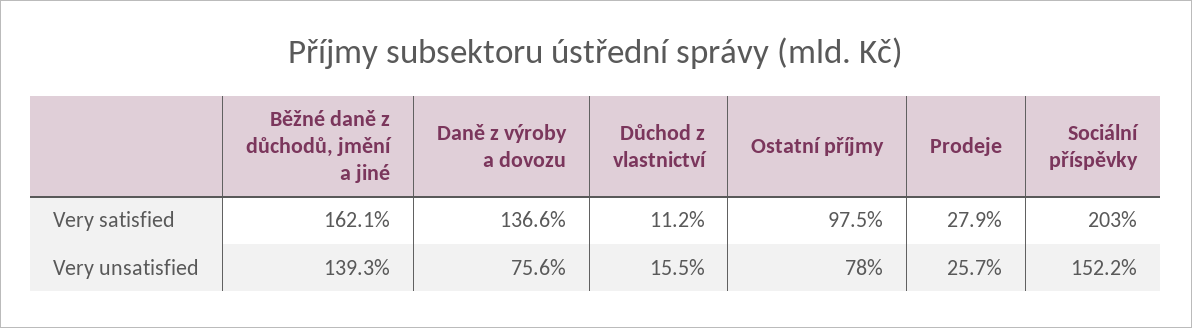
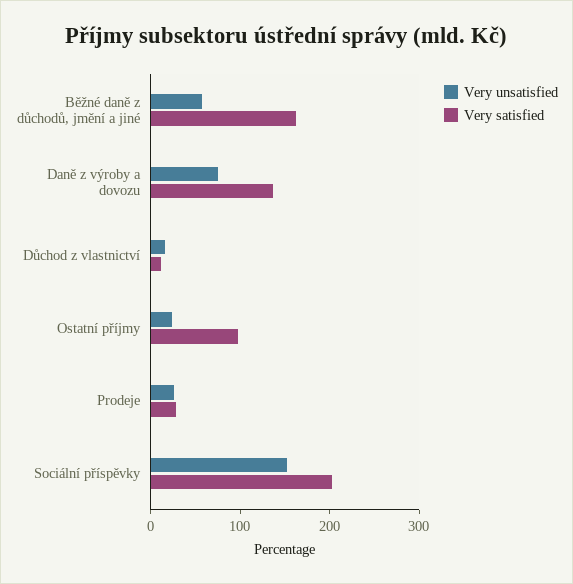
  {
    "Very satisfied": {
      "Běžné daně z důchodů, jmění a jiné": 162.1,
      "Daně z výroby a dovozu": 136.6,
      "Důchod z vlastnictví": 11.2,
      "Ostatní příjmy": 97.5,
      "Prodeje": 27.9,
      "Sociální příspěvky": 203
    },
    "Very unsatisfied": {
-     "Běžné daně z důchodů, jmění a jiné": 139.3,
+     "Běžné daně z důchodů, jmění a jiné": 60,
      "Daně z výroby a dovozu": 75.6,
      "Důchod z vlastnictví": 15.5,
-     "Ostatní příjmy": 78,
+     "Ostatní příjmy": 20,
      "Prodeje": 25.7,
      "Sociální příspěvky": 152.2
    }
  }

